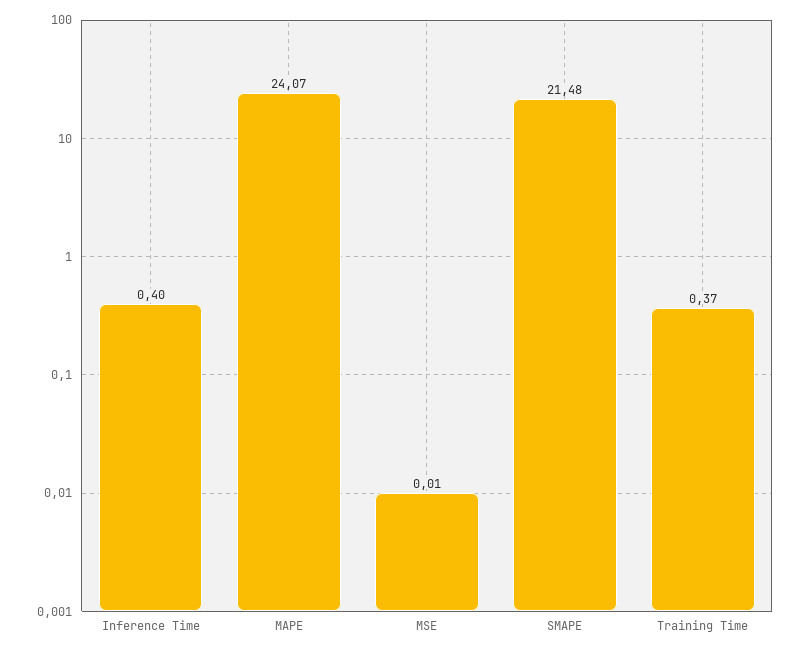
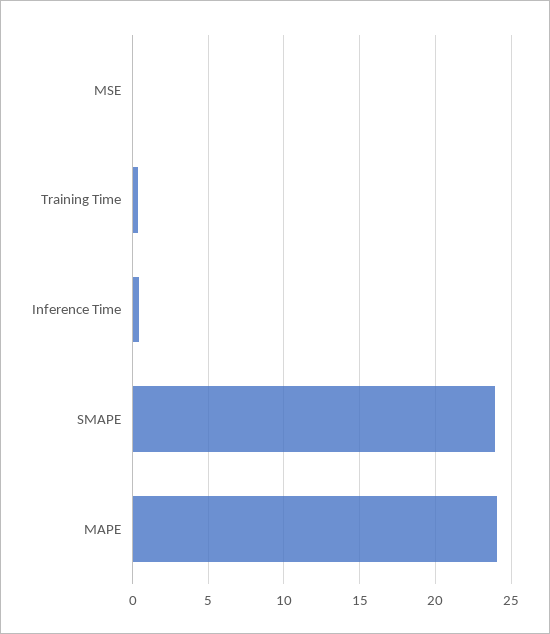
  {
    "Inference Time": 0.4,
    "MAPE": 24.07,
    "MSE": 0.01,
-   "SMAPE": 21.48,
+   "SMAPE": 24,
    "Training Time": 0.37
  }

